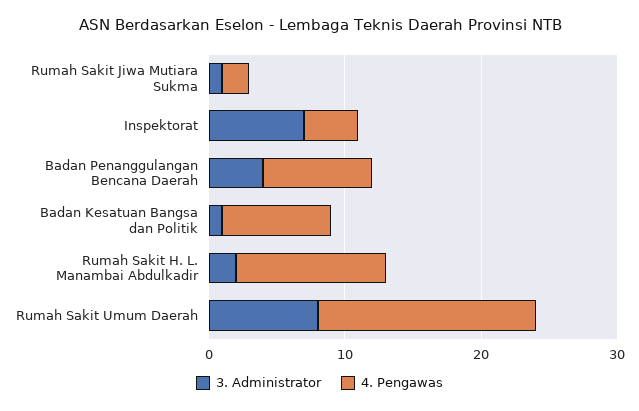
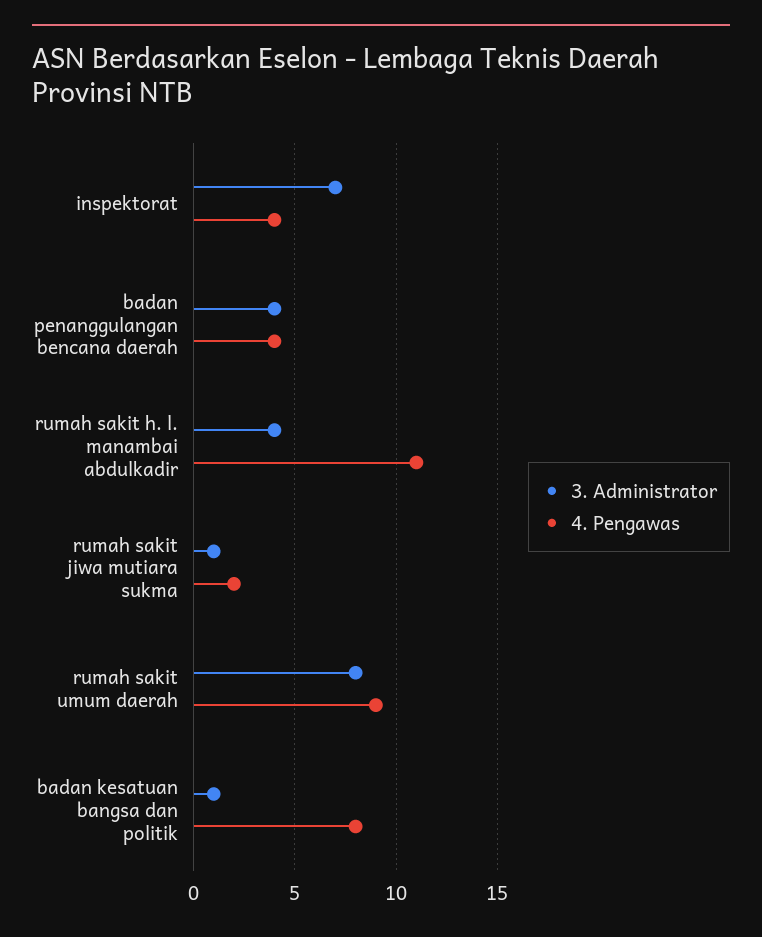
  {
    "3. Administrator": {
      "Rumah Sakit Jiwa Mutiara Sukma": 1,
      "Inspektorat": 7,
      "Badan Penanggulangan Bencana Daerah": 4,
      "Badan Kesatuan Bangsa dan Politik": 1,
-     "Rumah Sakit H. L. Manambai Abdulkadir": 2,
+     "Rumah Sakit H. L. Manambai Abdulkadir": 4,
      "Rumah Sakit Umum Daerah": 8
    },
    "4. Pengawas": {
      "Rumah Sakit Jiwa Mutiara Sukma": 2,
      "Inspektorat": 4,
-     "Badan Penanggulangan Bencana Daerah": 8,
+     "Badan Penanggulangan Bencana Daerah": 4,
      "Badan Kesatuan Bangsa dan Politik": 8,
      "Rumah Sakit H. L. Manambai Abdulkadir": 11,
-     "Rumah Sakit Umum Daerah": 16
+     "Rumah Sakit Umum Daerah": 9
    }
  }

